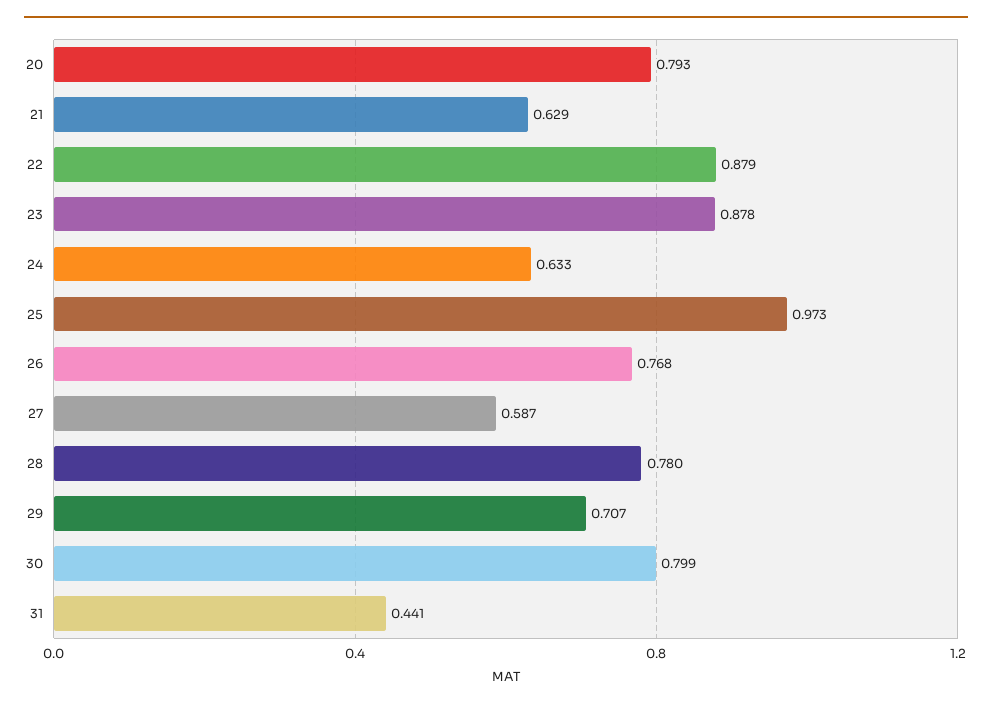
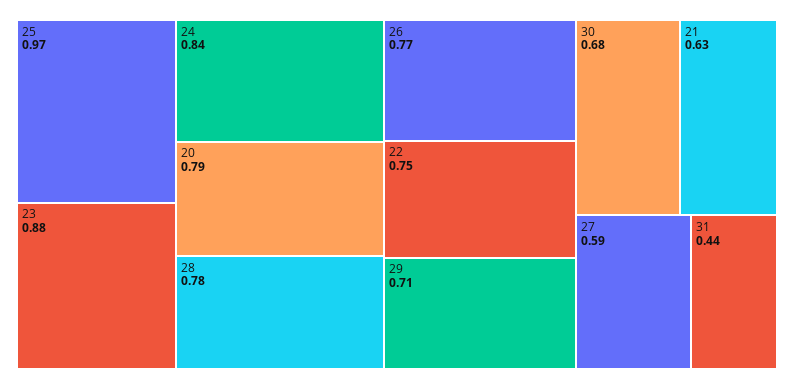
  {
    "20": 0.793,
    "21": 0.629,
-   "22": 0.879,
+   "22": 0.75,
    "23": 0.878,
-   "24": 0.633,
+   "24": 0.84,
    "25": 0.973,
    "26": 0.768,
    "27": 0.587,
    "28": 0.78,
    "29": 0.707,
-   "30": 0.799,
+   "30": 0.68,
    "31": 0.441
  }

